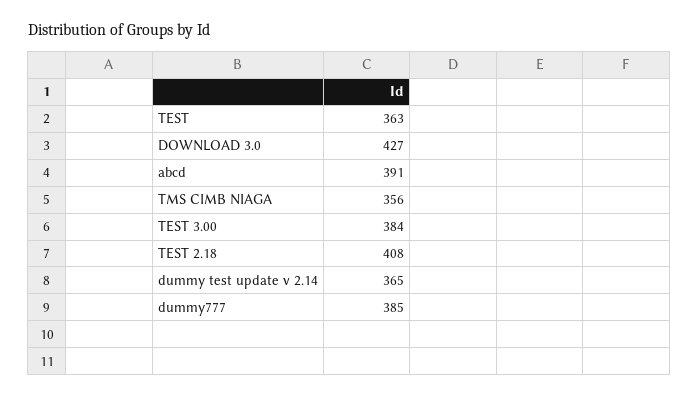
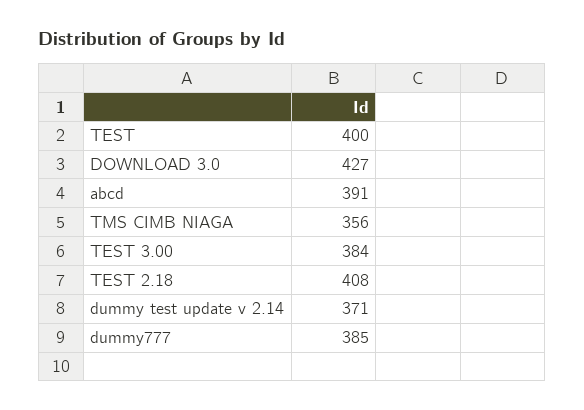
  {
-   "TEST": 363,
+   "TEST": 400,
    "DOWNLOAD 3.0": 427,
    "abcd": 391,
    "TMS CIMB NIAGA": 356,
    "TEST 3.00": 384,
    "TEST 2.18": 408,
-   "dummy test update v 2.14": 365,
+   "dummy test update v 2.14": 371,
    "dummy777": 385
  }

